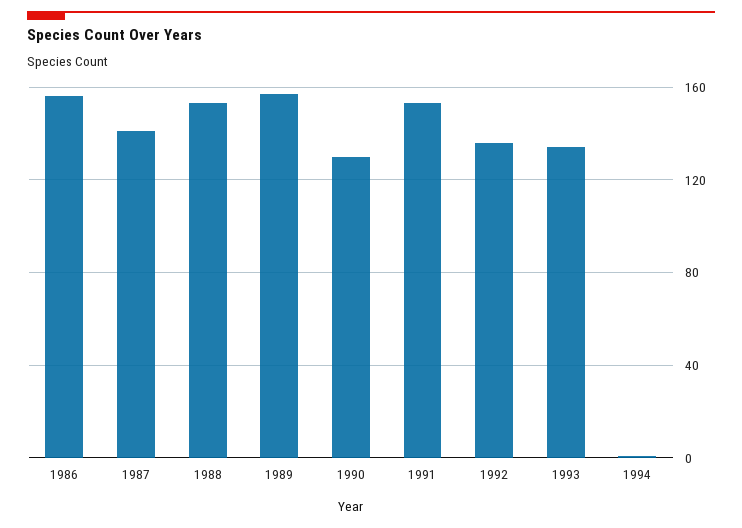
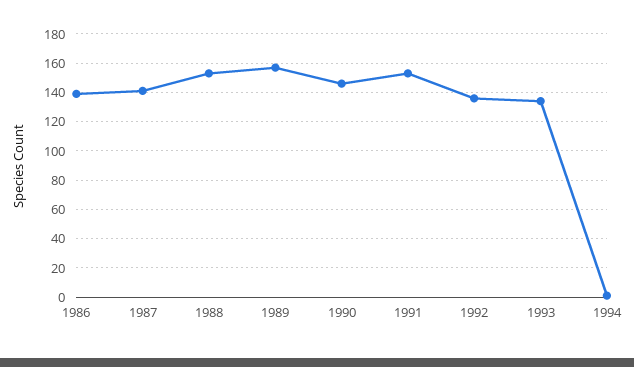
  {
-   "1986": 155,
+   "1986": 140,
    "1987": 140,
    "1988": 155,
    "1989": 155,
-   "1990": 130,
+   "1990": 145,
    "1991": 155,
    "1992": 135,
    "1993": 135,
    "1994": 0
  }

